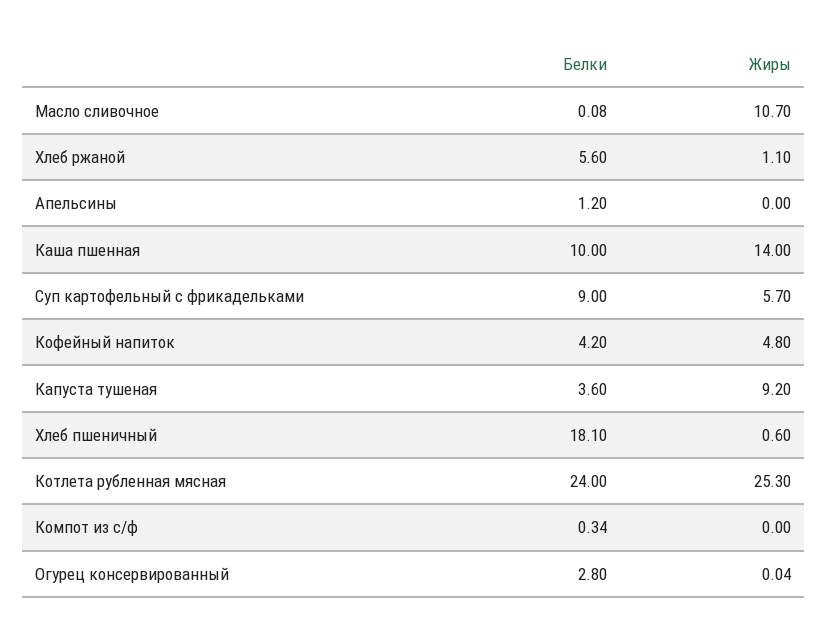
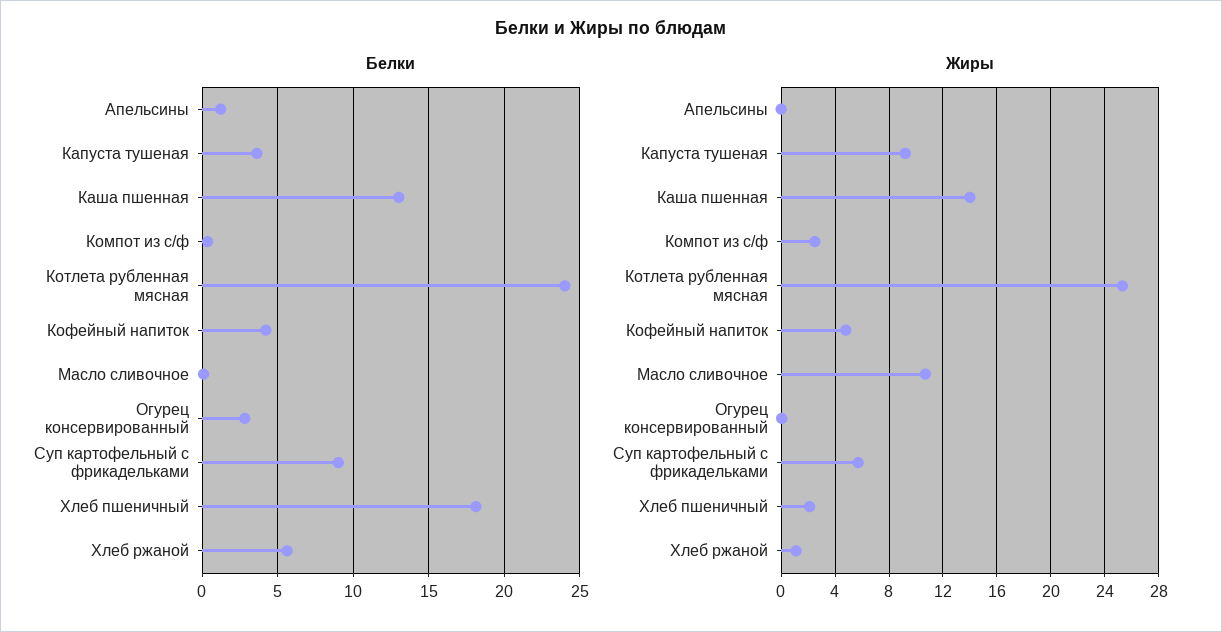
  {
    "Белки": {
      "Масло сливочное": 0.08,
      "Хлеб ржаной": 5.6,
      "Апельсины": 1.2,
-     "Каша пшенная": 10,
+     "Каша пшенная": 13,
      "Суп картофельный с фрикадельками": 9,
      "Кофейный напиток": 4.2,
      "Капуста тушеная": 3.6,
      "Хлеб пшеничный": 18.1,
      "Котлета рубленная мясная": 24,
      "Компот из с/ф": 0.34,
      "Огурец консервированный": 2.8
    },
    "Жиры": {
      "Масло сливочное": 10.7,
      "Хлеб ржаной": 1.1,
      "Апельсины": 0,
      "Каша пшенная": 14,
      "Суп картофельный с фрикадельками": 5.7,
      "Кофейный напиток": 4.8,
      "Капуста тушеная": 9.2,
-     "Хлеб пшеничный": 0.6,
+     "Хлеб пшеничный": 2,
      "Котлета рубленная мясная": 25.3,
-     "Компот из с/ф": 0,
+     "Компот из с/ф": 2.5,
      "Огурец консервированный": 0.04
    }
  }

